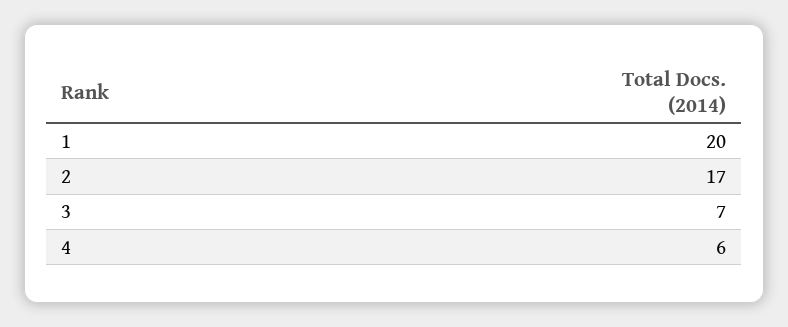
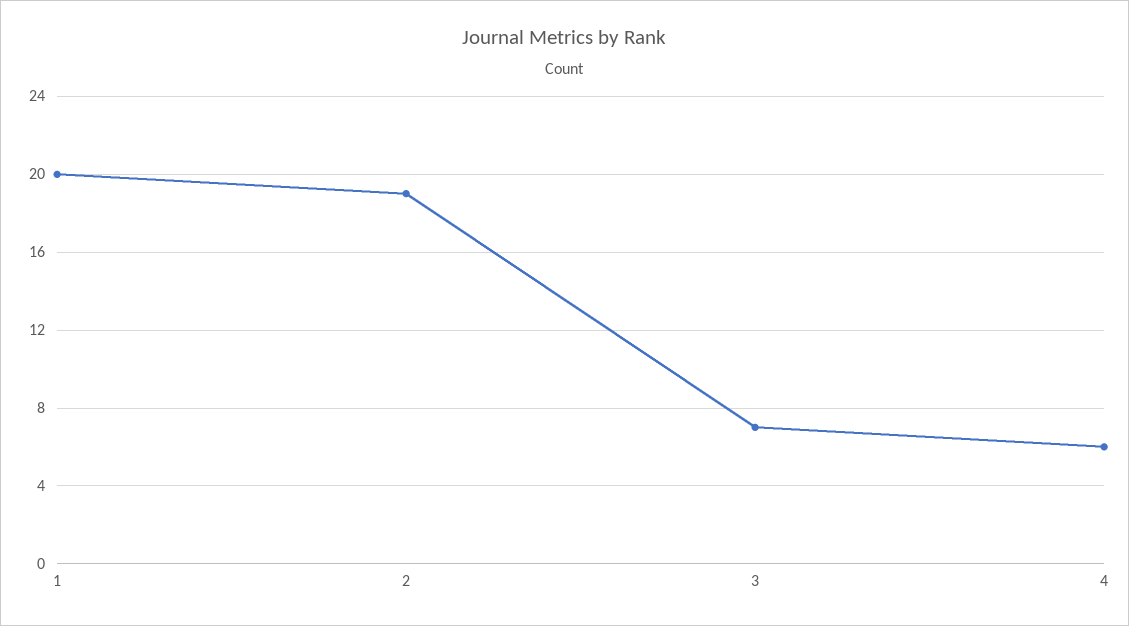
  {
    "1": 20,
-   "2": 17,
+   "2": 19,
    "3": 7,
    "4": 6
  }

